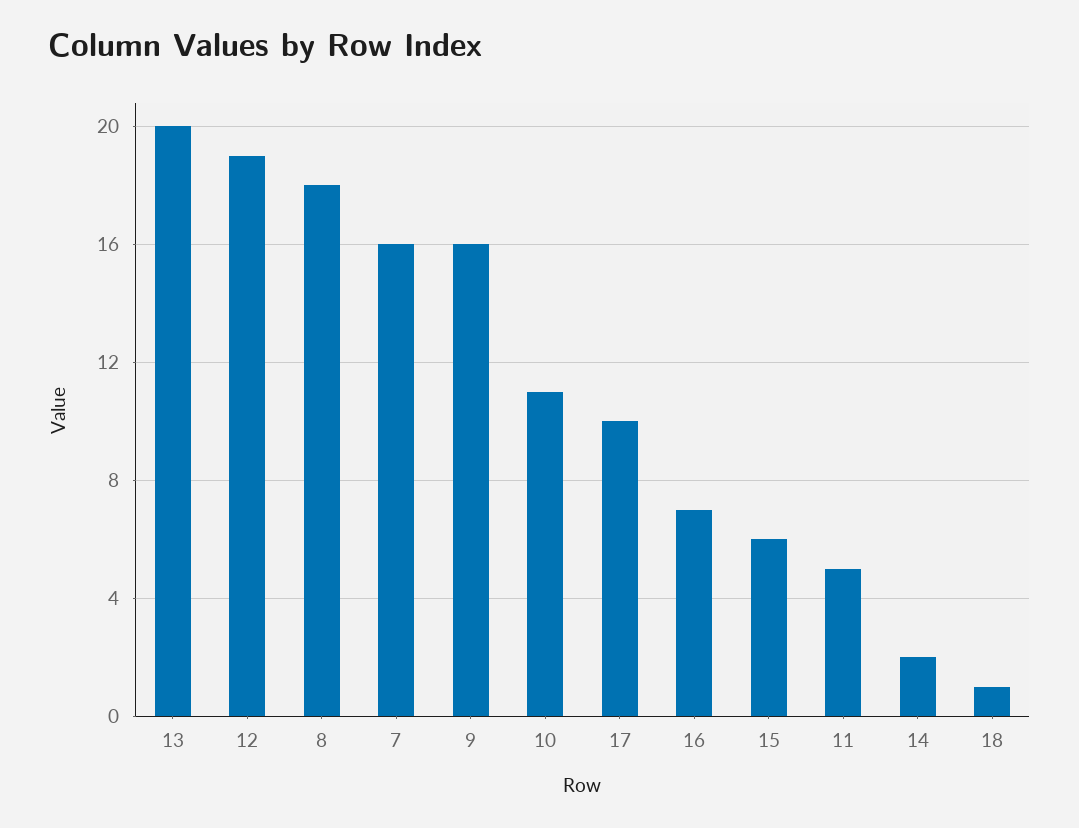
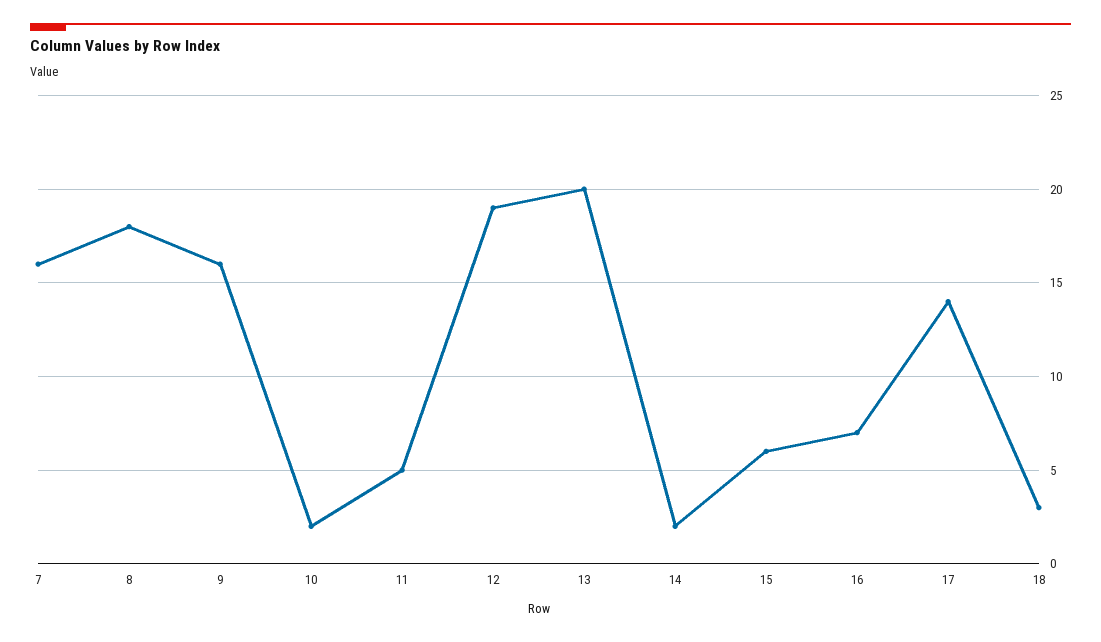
  {
    "13": 20,
    "12": 19,
    "8": 18,
    "7": 16,
    "9": 16,
-   "10": 11,
+   "10": 2,
-   "17": 10,
+   "17": 14,
    "16": 7,
    "15": 6,
    "11": 5,
    "14": 2,
-   "18": 1
+   "18": 3
  }

